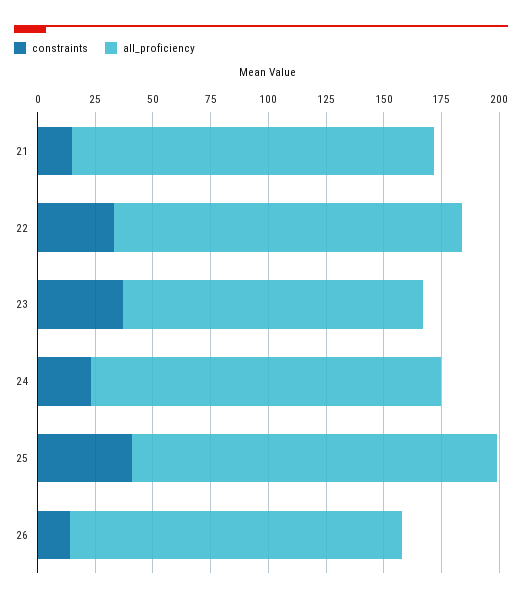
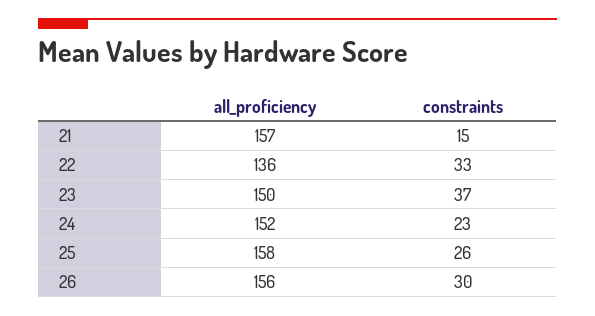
  {
    "constraints": {
      "21": 15,
      "22": 33,
      "23": 37,
      "24": 23,
-     "25": 40,
+     "25": 26,
-     "26": 15
+     "26": 30
    },
    "all_proficiency": {
      "21": 157,
-     "22": 150,
+     "22": 136,
-     "23": 130,
+     "23": 150,
      "24": 152,
      "25": 158,
-     "26": 145
+     "26": 156
    }
  }

